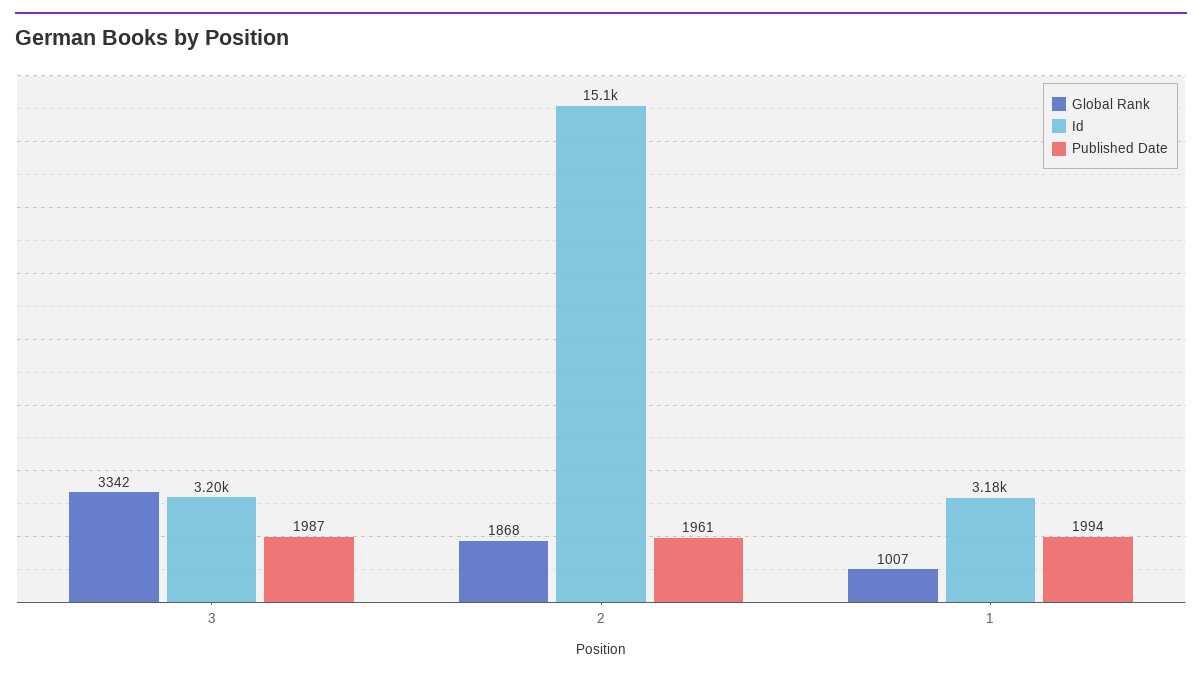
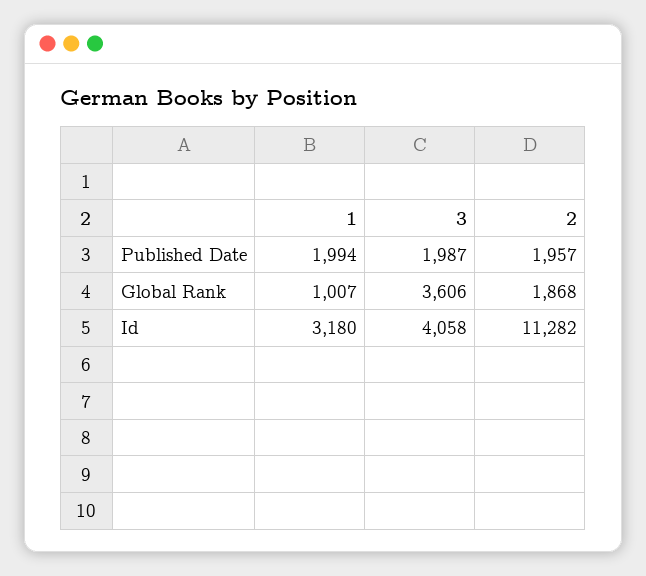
  {
    "Global Rank": {
-     "3": 3342,
+     "3": 3606,
      "2": 1868,
      "1": 1007
    },
    "Id": {
-     "3": 3200,
+     "3": 4058,
-     "2": 15100,
+     "2": 11282,
      "1": 3180
    },
    "Published Date": {
      "3": 1987,
-     "2": 1961,
+     "2": 1957,
      "1": 1994
    }
  }

